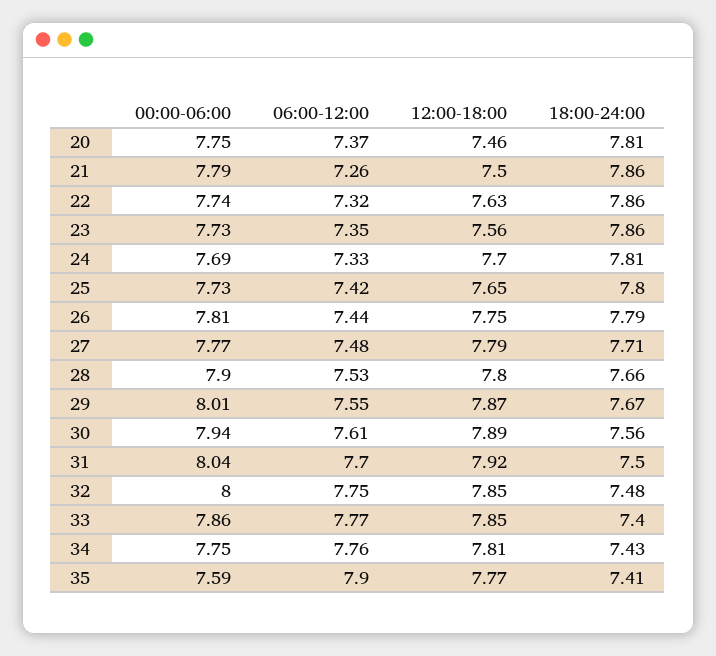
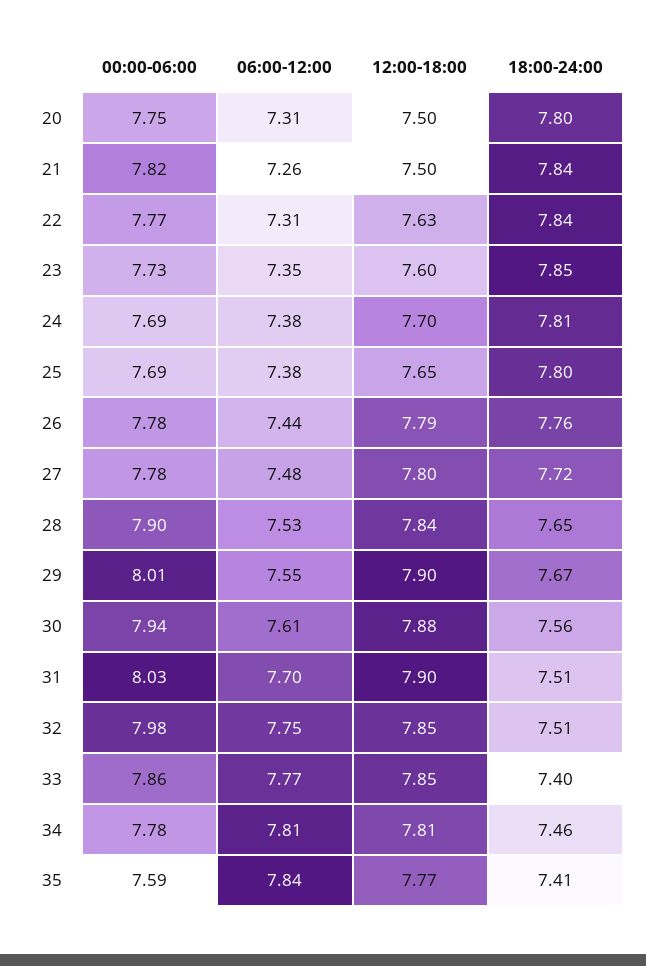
  {
    "00:00-06:00": {
      "20": 7.75,
-     "21": 7.79,
+     "21": 7.82,
-     "22": 7.74,
+     "22": 7.77,
      "23": 7.73,
      "24": 7.69,
-     "25": 7.73,
+     "25": 7.69,
-     "26": 7.81,
+     "26": 7.78,
-     "27": 7.77,
+     "27": 7.78,
      "28": 7.9,
      "29": 8.01,
      "30": 7.94,
-     "31": 8.04,
+     "31": 8.03,
-     "32": 8,
+     "32": 7.98,
      "33": 7.86,
-     "34": 7.75,
+     "34": 7.78,
      "35": 7.59
    },
    "06:00-12:00": {
-     "20": 7.37,
+     "20": 7.31,
      "21": 7.26,
-     "22": 7.32,
+     "22": 7.31,
      "23": 7.35,
-     "24": 7.33,
+     "24": 7.38,
-     "25": 7.42,
+     "25": 7.38,
      "26": 7.44,
      "27": 7.48,
      "28": 7.53,
      "29": 7.55,
      "30": 7.61,
      "31": 7.7,
      "32": 7.75,
      "33": 7.77,
-     "34": 7.76,
+     "34": 7.81,
-     "35": 7.9
+     "35": 7.84
    },
    "12:00-18:00": {
-     "20": 7.46,
+     "20": 7.5,
      "21": 7.5,
      "22": 7.63,
-     "23": 7.56,
+     "23": 7.6,
      "24": 7.7,
      "25": 7.65,
-     "26": 7.75,
+     "26": 7.79,
-     "27": 7.79,
+     "27": 7.8,
-     "28": 7.8,
+     "28": 7.84,
-     "29": 7.87,
+     "29": 7.9,
-     "30": 7.89,
+     "30": 7.88,
-     "31": 7.92,
+     "31": 7.9,
      "32": 7.85,
      "33": 7.85,
      "34": 7.81,
      "35": 7.77
    },
    "18:00-24:00": {
-     "20": 7.81,
+     "20": 7.8,
-     "21": 7.86,
+     "21": 7.84,
-     "22": 7.86,
+     "22": 7.84,
-     "23": 7.86,
+     "23": 7.85,
      "24": 7.81,
      "25": 7.8,
-     "26": 7.79,
+     "26": 7.76,
-     "27": 7.71,
+     "27": 7.72,
-     "28": 7.66,
+     "28": 7.65,
      "29": 7.67,
      "30": 7.56,
-     "31": 7.5,
+     "31": 7.51,
-     "32": 7.48,
+     "32": 7.51,
      "33": 7.4,
-     "34": 7.43,
+     "34": 7.46,
      "35": 7.41
    }
  }

